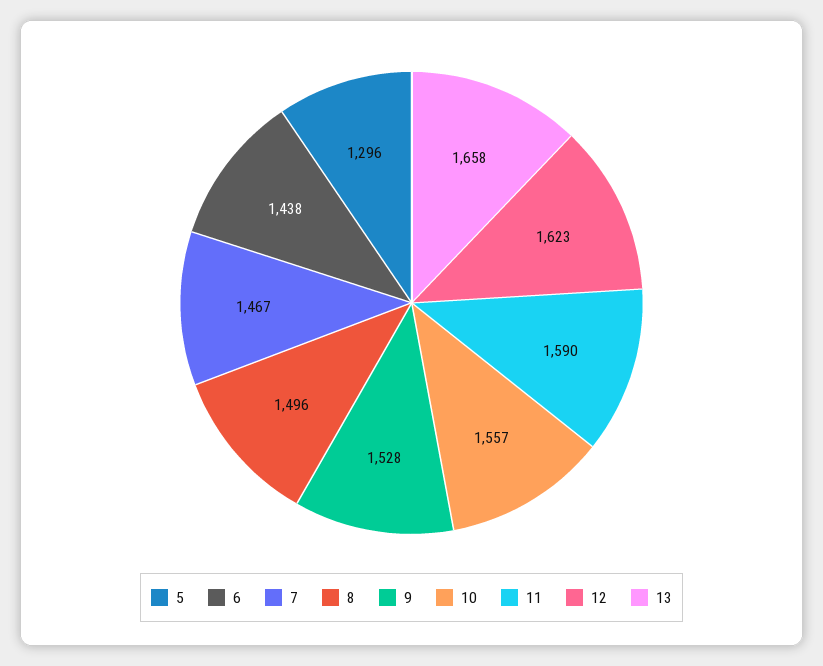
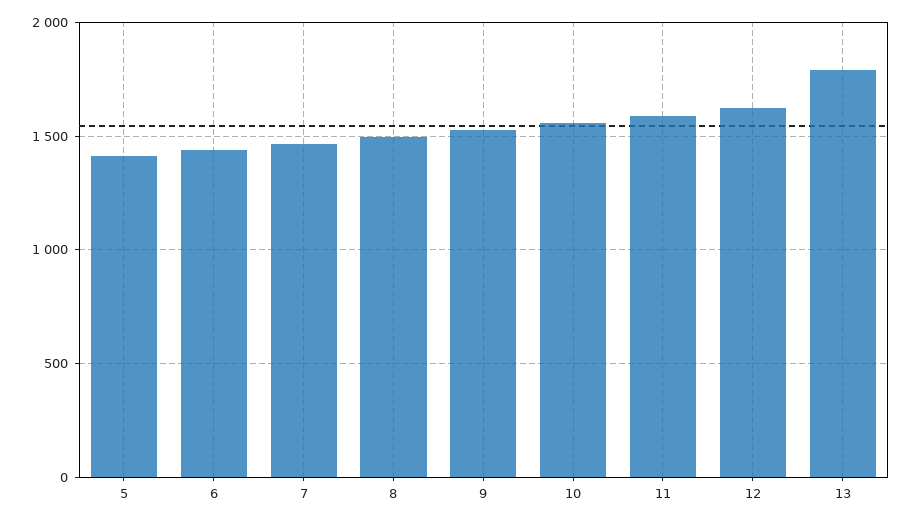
  {
-   "5": 1296,
+   "5": 1400,
    "6": 1438,
    "7": 1467,
    "8": 1496,
    "9": 1528,
    "10": 1557,
    "11": 1590,
    "12": 1623,
-   "13": 1658
+   "13": 1800
  }

